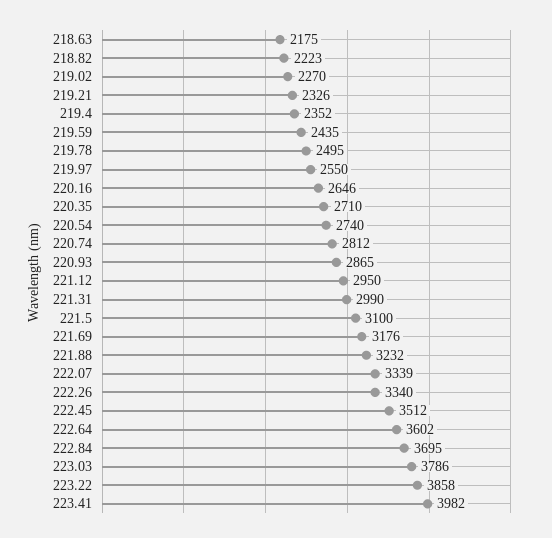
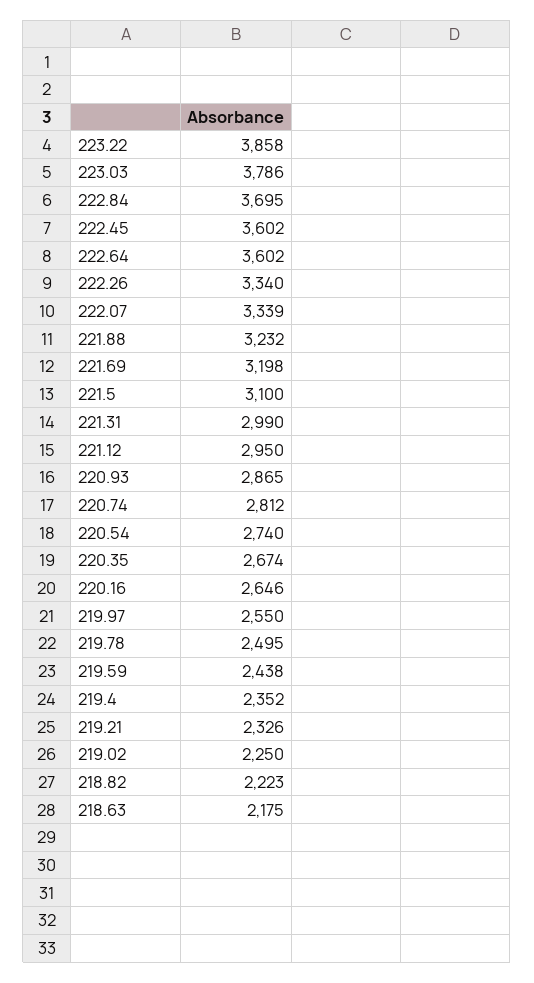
  {
    "218.63": 2175,
    "218.82": 2223,
-   "219.02": 2270,
+   "219.02": 2250,
    "219.21": 2326,
    "219.4": 2352,
-   "219.59": 2435,
+   "219.59": 2438,
    "219.78": 2495,
    "219.97": 2550,
    "220.16": 2646,
-   "220.35": 2710,
+   "220.35": 2674,
    "220.54": 2740,
    "220.74": 2812,
    "220.93": 2865,
    "221.12": 2950,
    "221.31": 2990,
    "221.5": 3100,
-   "221.69": 3176,
+   "221.69": 3198,
    "221.88": 3232,
    "222.07": 3339,
    "222.26": 3340,
-   "222.45": 3512,
+   "222.45": 3602,
    "222.64": 3602,
    "222.84": 3695,
    "223.03": 3786,
-   "223.22": 3858,
+   "223.22": 3858
-   "223.41": 3982
  }

